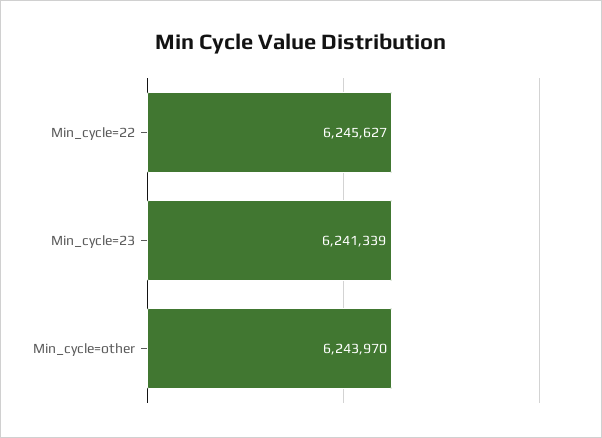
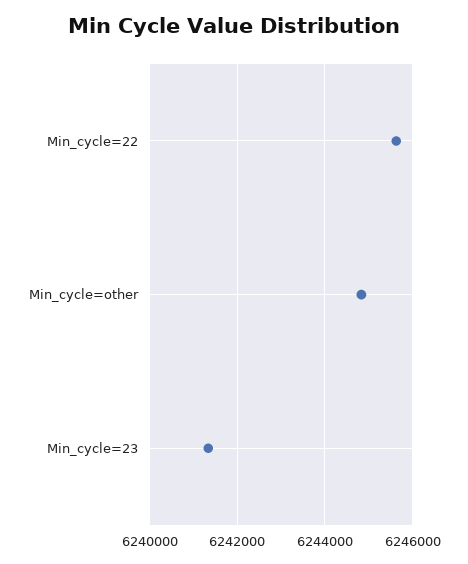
  {
    "Min_cycle=22": 6245627,
    "Min_cycle=23": 6241339,
-   "Min_cycle=other": 6243970
+   "Min_cycle=other": 6244800
  }

